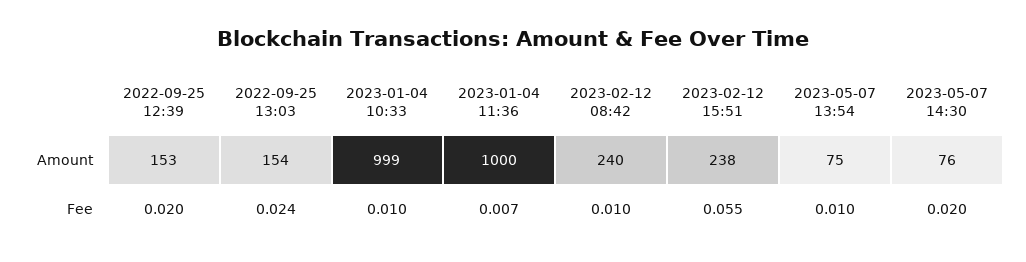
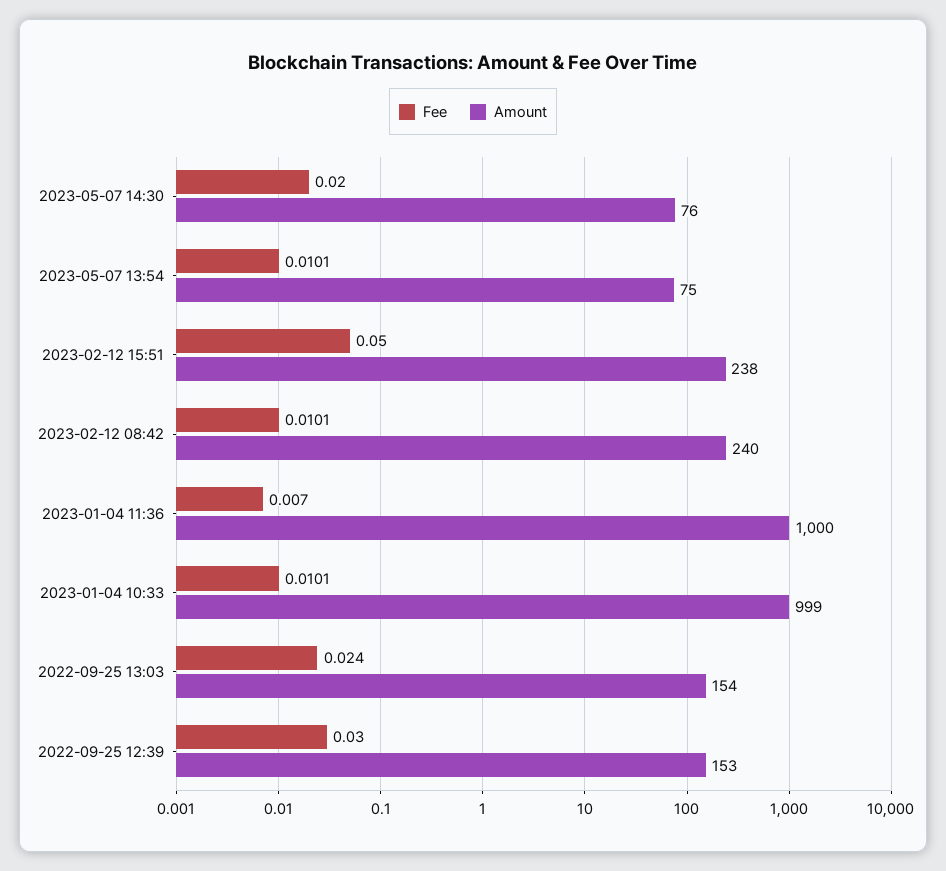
  {
    "Amount": {
      "2022-09-25 12:39": 153,
      "2022-09-25 13:03": 154,
      "2023-01-04 10:33": 999,
      "2023-01-04 11:36": 1000,
      "2023-02-12 08:42": 240,
      "2023-02-12 15:51": 238,
      "2023-05-07 13:54": 75,
      "2023-05-07 14:30": 76
    },
    "Fee": {
-     "2022-09-25 12:39": 0.02,
+     "2022-09-25 12:39": 0.03,
      "2022-09-25 13:03": 0.024,
      "2023-01-04 10:33": 0.0101,
      "2023-01-04 11:36": 0.007,
      "2023-02-12 08:42": 0.0101,
-     "2023-02-12 15:51": 0.055,
+     "2023-02-12 15:51": 0.05,
      "2023-05-07 13:54": 0.0101,
      "2023-05-07 14:30": 0.02
    }
  }

